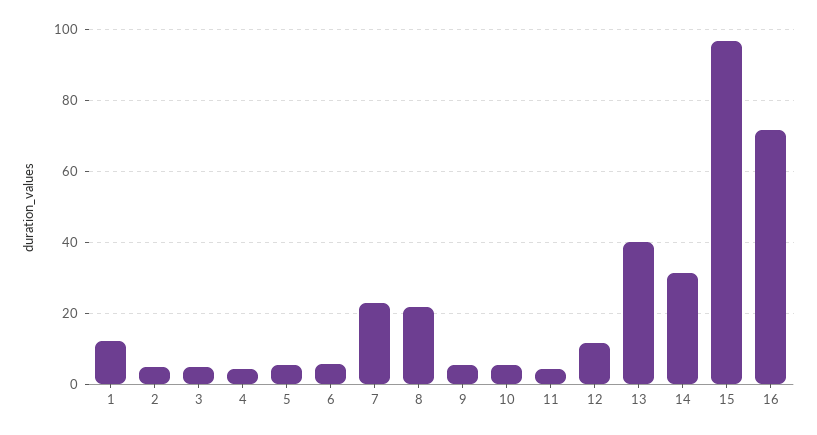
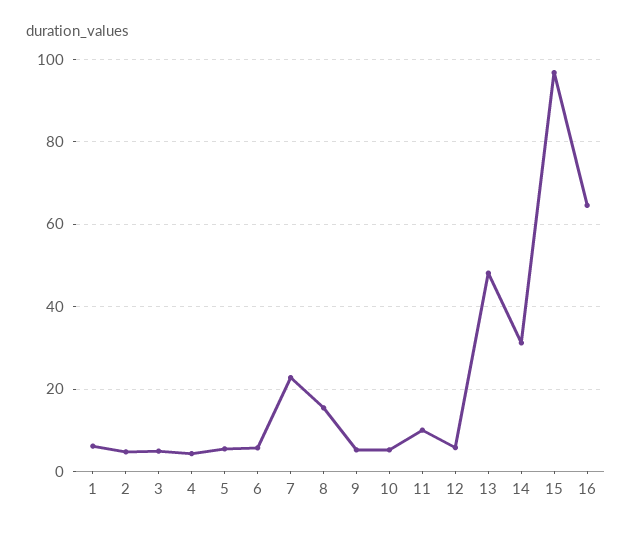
  {
-   "1": 12,
+   "1": 6,
    "2": 4,
    "3": 4,
    "4": 4,
    "5": 6,
    "6": 6,
    "7": 22,
-   "8": 22,
+   "8": 16,
    "9": 6,
    "10": 6,
-   "11": 4,
+   "11": 10,
-   "12": 12,
+   "12": 6,
-   "13": 40,
+   "13": 48,
    "14": 32,
    "15": 96,
-   "16": 72
+   "16": 64
  }

